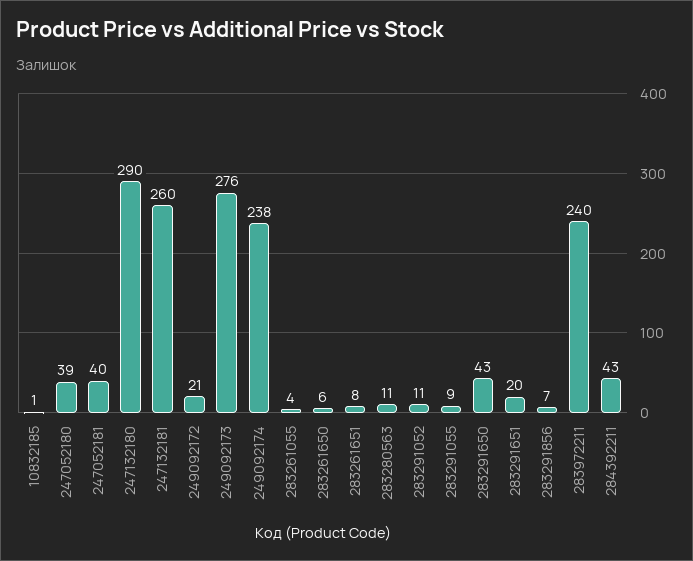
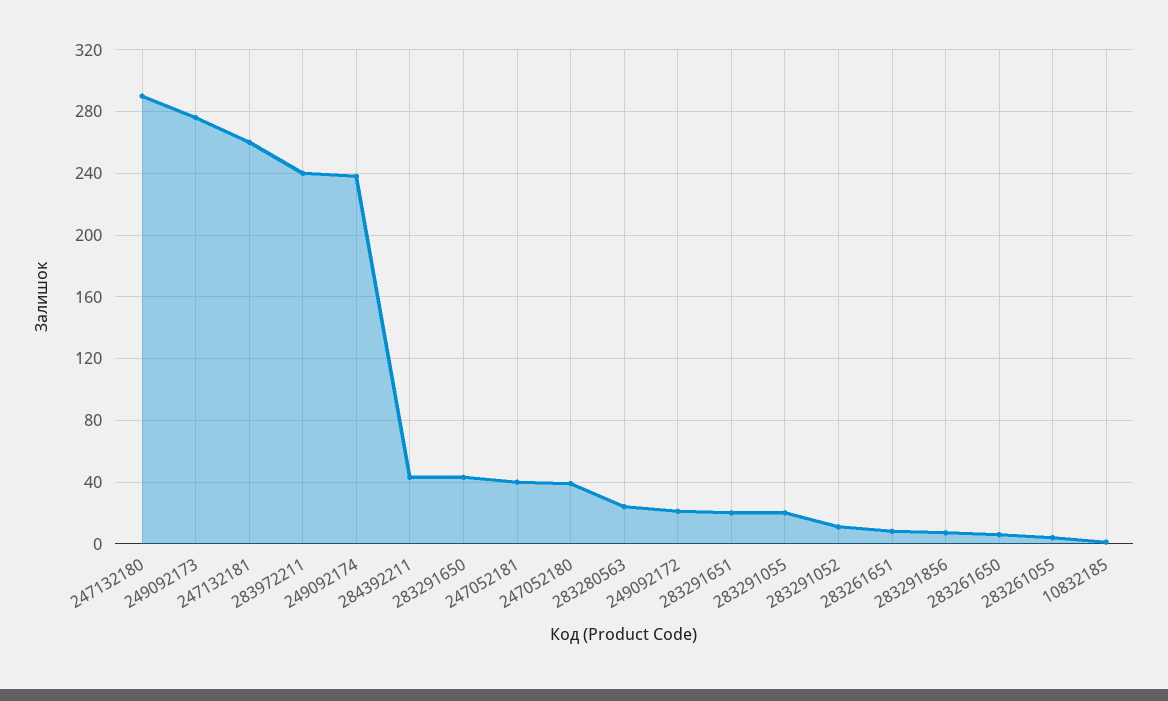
  {
    "10832185": 1,
    "247052180": 39,
    "247052181": 40,
    "247132180": 290,
    "247132181": 260,
    "249092172": 21,
    "249092173": 276,
    "249092174": 238,
    "283261055": 4,
    "283261650": 6,
    "283261651": 8,
-   "283280563": 11,
+   "283280563": 25,
    "283291052": 11,
-   "283291055": 9,
+   "283291055": 20,
    "283291650": 43,
    "283291651": 20,
    "283291856": 7,
    "283972211": 240,
    "284392211": 43
  }

